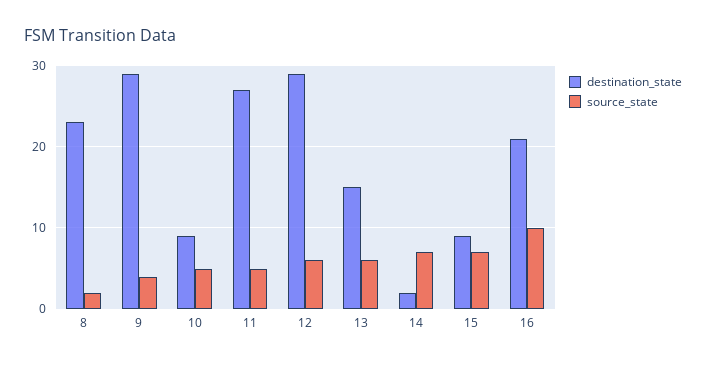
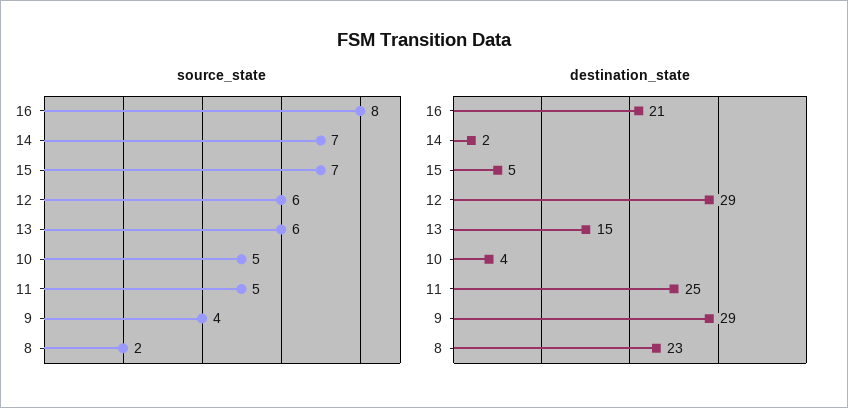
  {
    "destination_state": {
      "8": 23,
      "9": 29,
-     "10": 9,
+     "10": 4,
-     "11": 27,
+     "11": 25,
      "12": 29,
      "13": 15,
      "14": 2,
-     "15": 9,
+     "15": 5,
      "16": 21
    },
    "source_state": {
      "8": 2,
      "9": 4,
      "10": 5,
      "11": 5,
      "12": 6,
      "13": 6,
      "14": 7,
      "15": 7,
-     "16": 10
+     "16": 8
    }
  }

